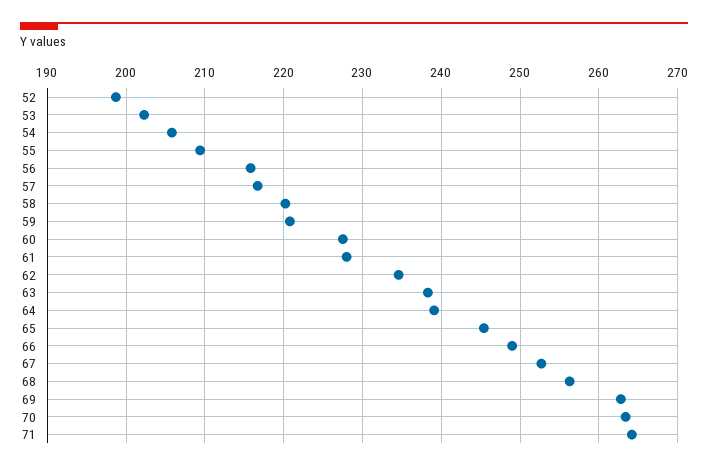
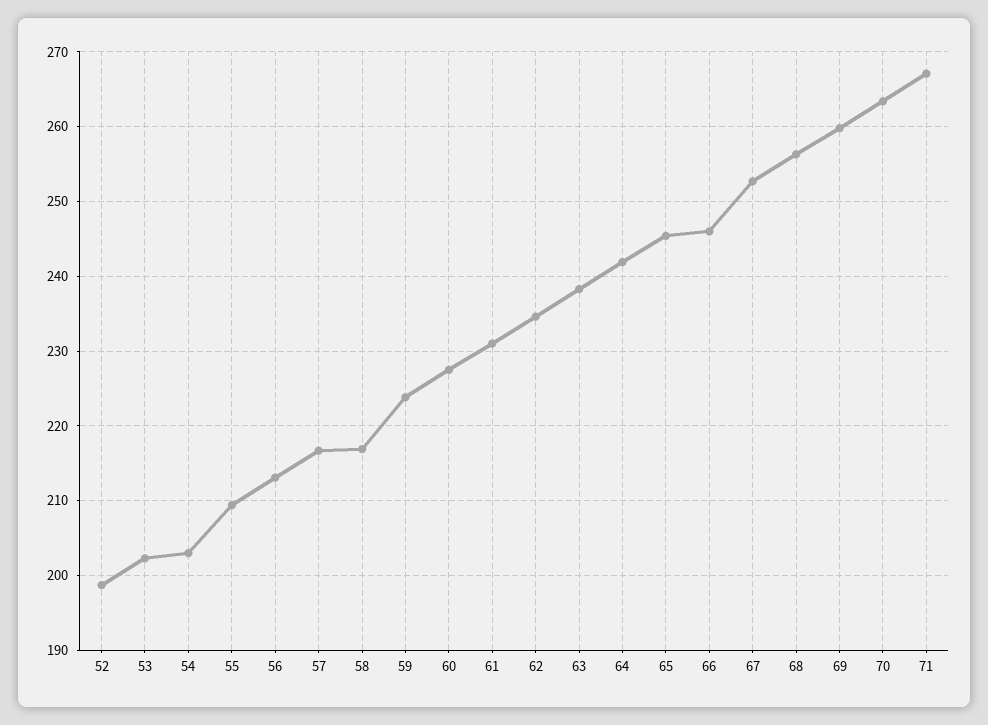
  {
    "52": 199,
    "53": 202,
-   "54": 206,
+   "54": 203,
    "55": 209,
-   "56": 216,
+   "56": 213,
    "57": 217,
-   "58": 220,
+   "58": 217,
-   "59": 221,
+   "59": 224,
    "60": 228,
-   "61": 228,
+   "61": 231,
    "62": 235,
    "63": 238,
-   "64": 239,
+   "64": 242,
    "65": 245,
-   "66": 249,
+   "66": 246,
    "67": 253,
    "68": 256,
-   "69": 263,
+   "69": 260,
    "70": 263,
-   "71": 264
+   "71": 267
  }

